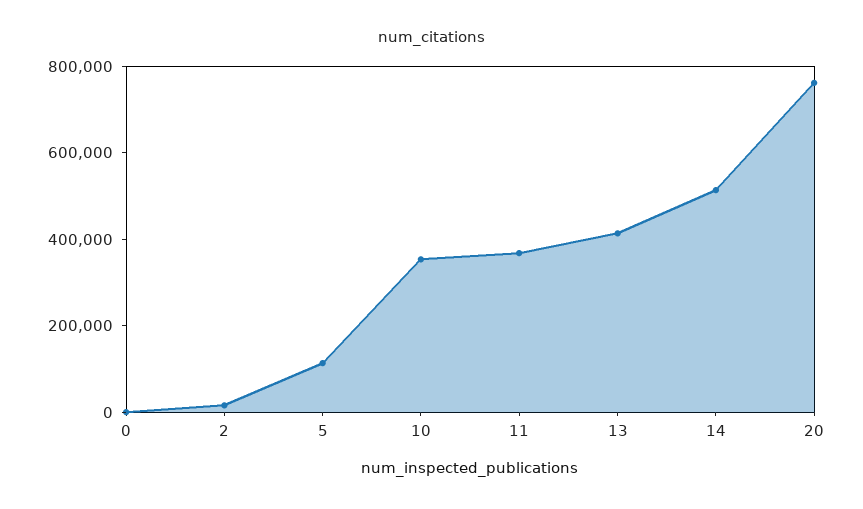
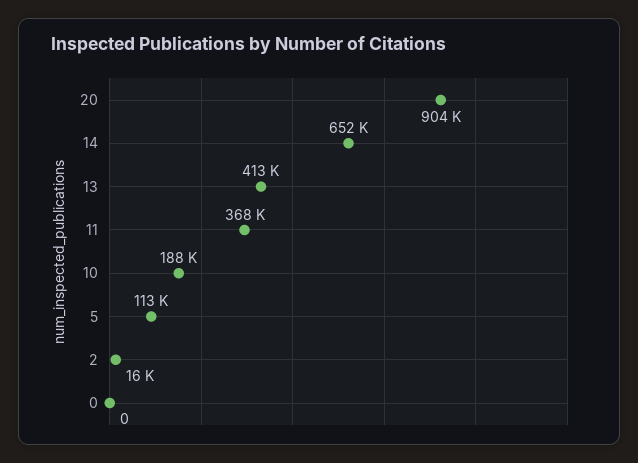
  {
    "0": 0,
    "2": 16000,
    "5": 113000,
-   "10": 350000,
+   "10": 188000,
    "11": 368000,
    "13": 413000,
-   "14": 500000,
+   "14": 652000,
-   "20": 750000
+   "20": 904000
  }

